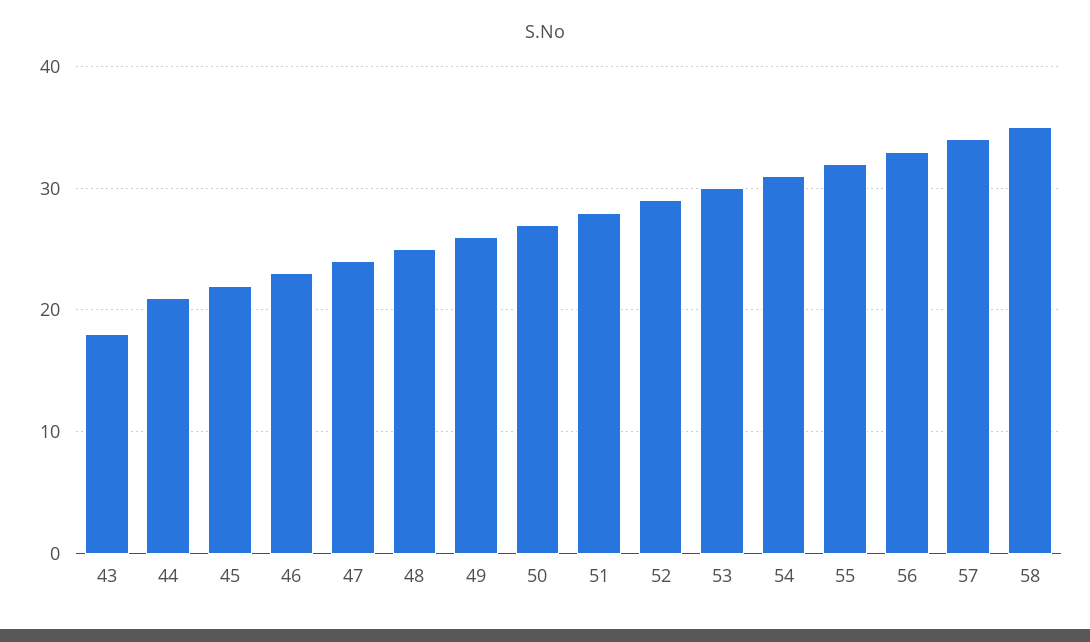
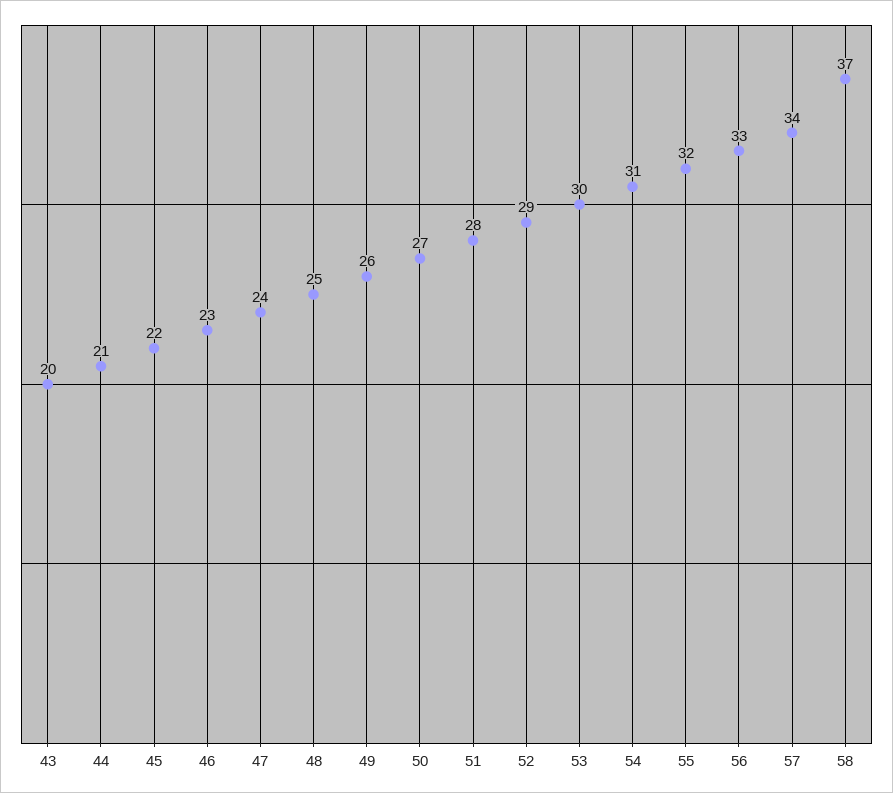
  {
-   "43": 18,
+   "43": 20,
    "44": 21,
    "45": 22,
    "46": 23,
    "47": 24,
    "48": 25,
    "49": 26,
    "50": 27,
    "51": 28,
    "52": 29,
    "53": 30,
    "54": 31,
    "55": 32,
    "56": 33,
    "57": 34,
-   "58": 35
+   "58": 37
  }

